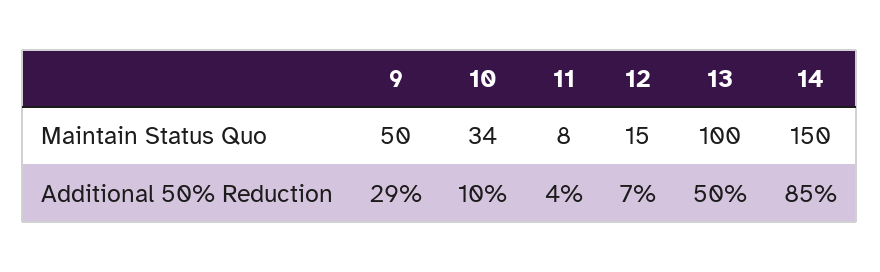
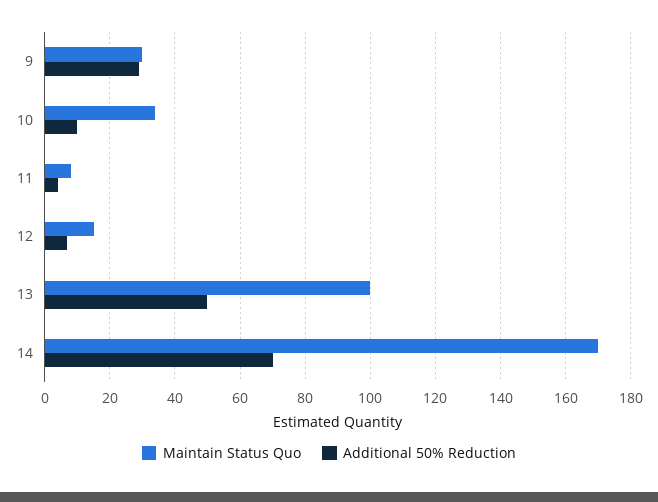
  {
    "Maintain Status Quo": {
-     "9": 50,
+     "9": 30,
      "10": 34,
      "11": 8,
      "12": 15,
      "13": 100,
-     "14": 150
+     "14": 170
    },
    "Additional 50% Reduction": {
      "9": 29,
      "10": 10,
      "11": 4,
      "12": 7,
      "13": 50,
-     "14": 85
+     "14": 70
    }
  }

